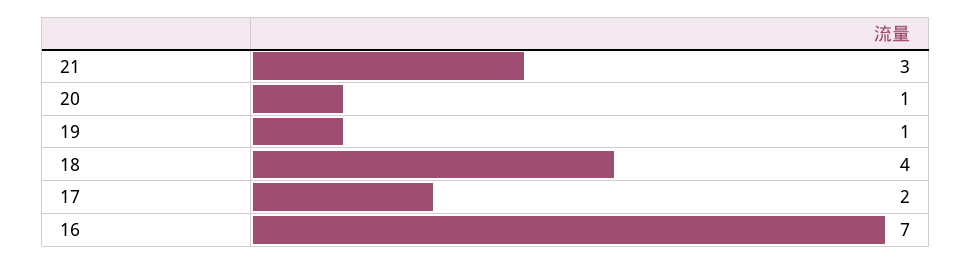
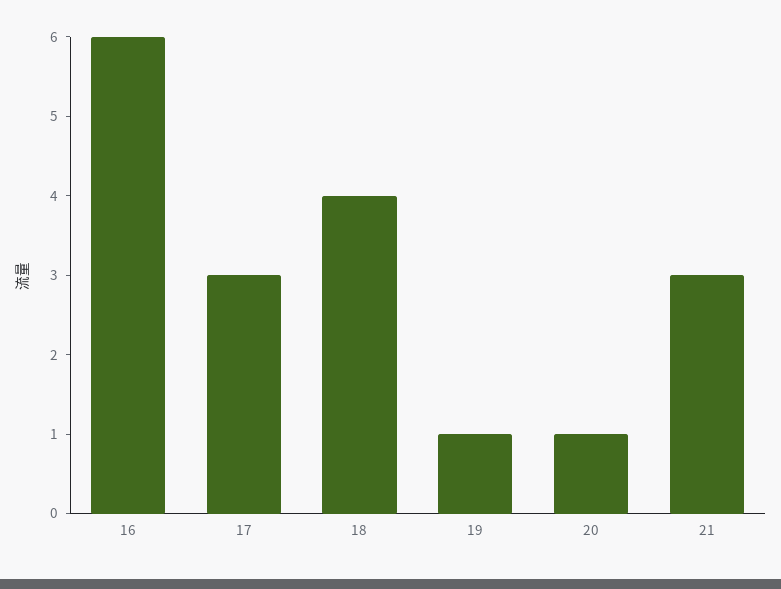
  {
    "21": 3,
    "20": 1,
    "19": 1,
    "18": 4,
-   "17": 2,
+   "17": 3,
-   "16": 7
+   "16": 6
  }

